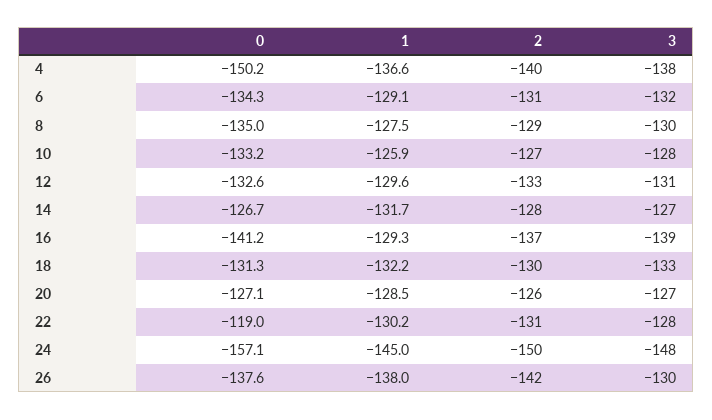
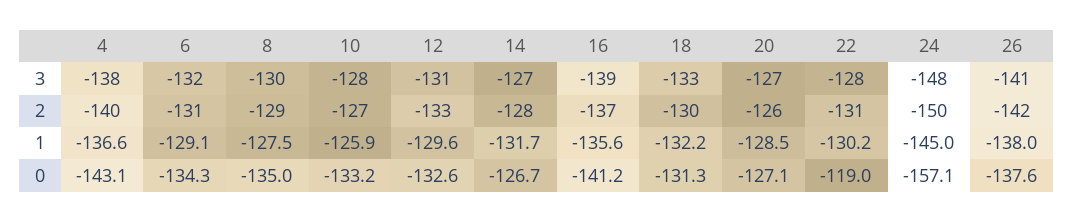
  {
    "0": {
-     "4": -150.2,
+     "4": -143.1,
      "6": -134.3,
      "8": -135,
      "10": -133.2,
      "12": -132.6,
      "14": -126.7,
      "16": -141.2,
      "18": -131.3,
      "20": -127.1,
      "22": -119,
      "24": -157.1,
      "26": -137.6
    },
    "1": {
      "4": -136.6,
      "6": -129.1,
      "8": -127.5,
      "10": -125.9,
      "12": -129.6,
      "14": -131.7,
-     "16": -129.3,
+     "16": -135.6,
      "18": -132.2,
      "20": -128.5,
      "22": -130.2,
      "24": -145,
      "26": -138
    },
    "2": {
      "4": -140,
      "6": -131,
      "8": -129,
      "10": -127,
      "12": -133,
      "14": -128,
      "16": -137,
      "18": -130,
      "20": -126,
      "22": -131,
      "24": -150,
      "26": -142
    },
    "3": {
      "4": -138,
      "6": -132,
      "8": -130,
      "10": -128,
      "12": -131,
      "14": -127,
      "16": -139,
      "18": -133,
      "20": -127,
      "22": -128,
      "24": -148,
-     "26": -130
+     "26": -141
    }
  }

